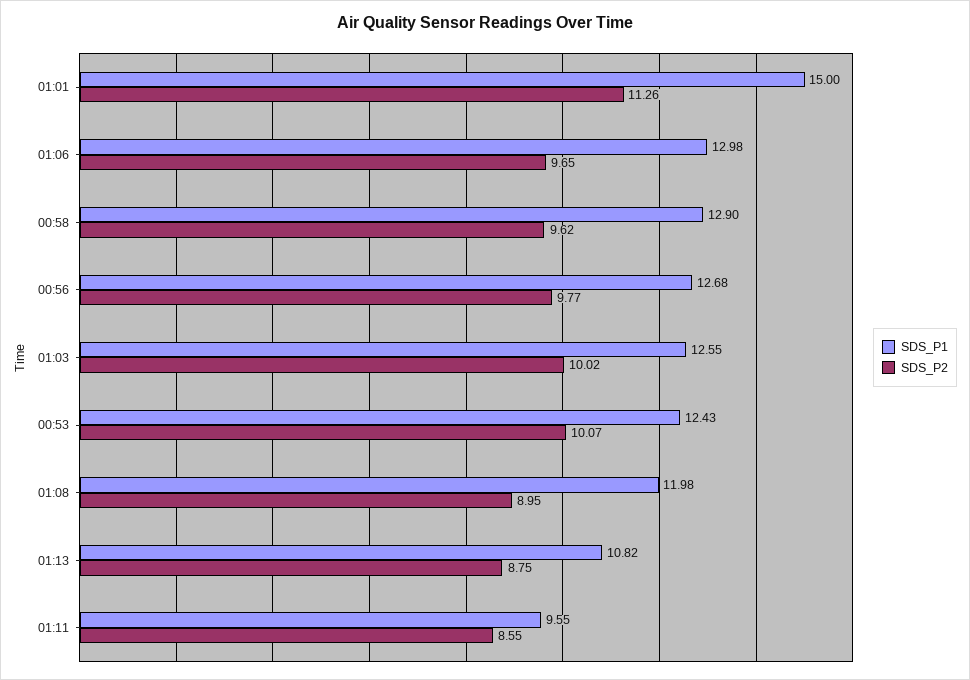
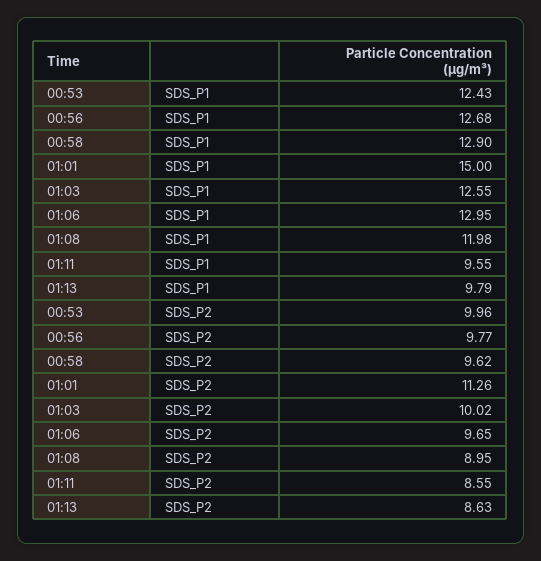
  {
    "SDS_P1": {
      "01:01": 15,
-     "01:06": 12.98,
+     "01:06": 12.95,
      "00:58": 12.9,
      "00:56": 12.68,
      "01:03": 12.55,
      "00:53": 12.43,
      "01:08": 11.98,
-     "01:13": 10.82,
+     "01:13": 9.79,
      "01:11": 9.55
    },
    "SDS_P2": {
      "01:01": 11.26,
      "01:06": 9.65,
      "00:58": 9.62,
      "00:56": 9.77,
      "01:03": 10.02,
-     "00:53": 10.07,
+     "00:53": 9.96,
      "01:08": 8.95,
-     "01:13": 8.75,
+     "01:13": 8.63,
      "01:11": 8.55
    }
  }

